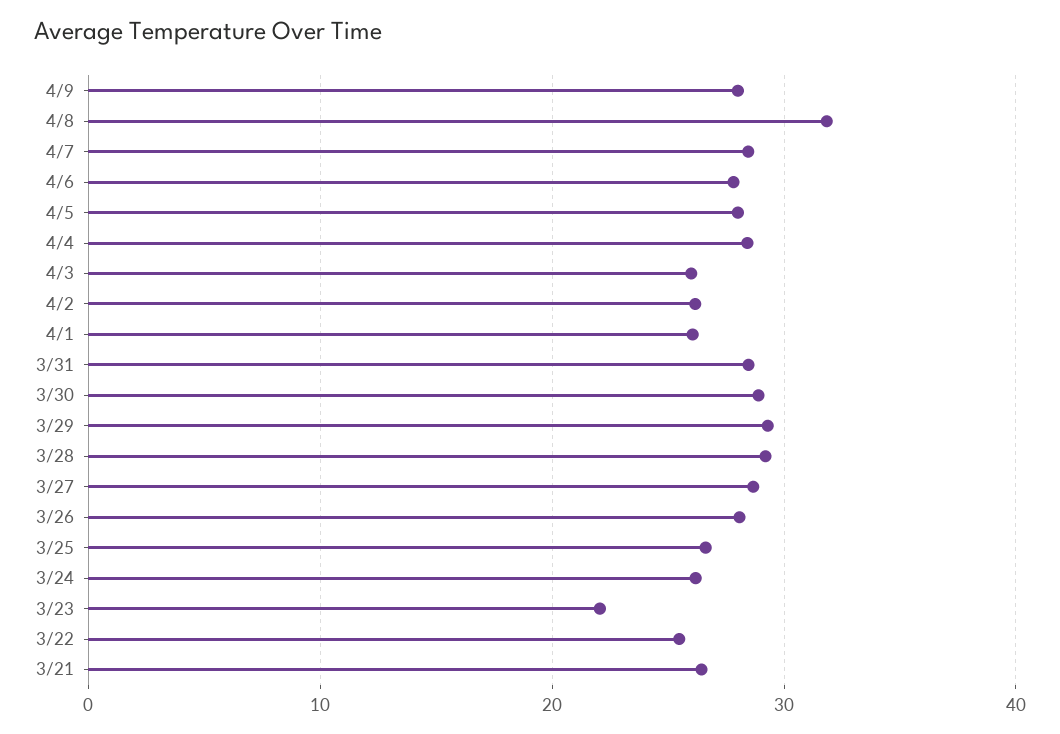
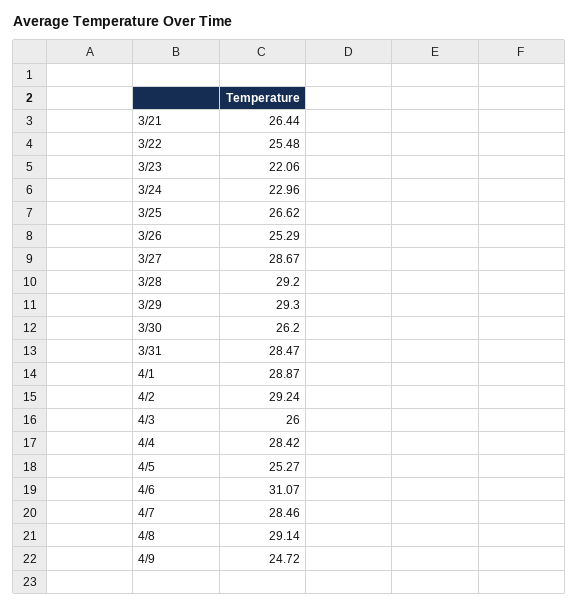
  {
-   "4/9": 28,
+   "4/9": 24.72,
-   "4/8": 32,
+   "4/8": 29.14,
    "4/7": 28.46,
-   "4/6": 28,
+   "4/6": 31.07,
-   "4/5": 28,
+   "4/5": 25.27,
    "4/4": 28.42,
    "4/3": 26,
-   "4/2": 26,
+   "4/2": 29.24,
-   "4/1": 26,
+   "4/1": 28.87,
    "3/31": 28.47,
-   "3/30": 29,
+   "3/30": 26.2,
    "3/29": 29.3,
    "3/28": 29.2,
    "3/27": 28.67,
-   "3/26": 28,
+   "3/26": 25.29,
    "3/25": 26.62,
-   "3/24": 26,
+   "3/24": 22.96,
    "3/23": 22.06,
    "3/22": 25.48,
    "3/21": 26.44
  }

